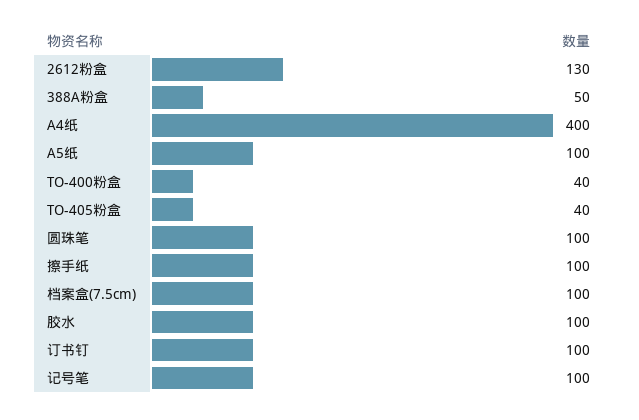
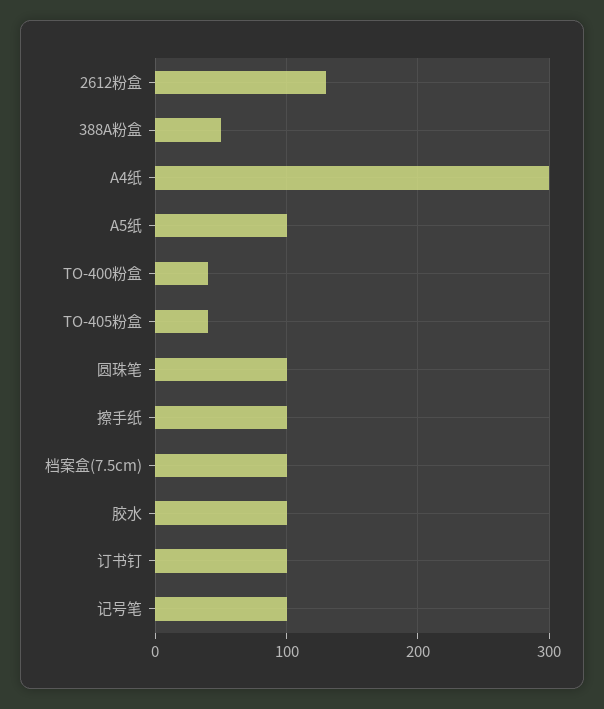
  {
    "2612粉盒": 130,
    "388A粉盒": 50,
-   "A4纸": 400,
+   "A4纸": 300,
    "A5纸": 100,
    "TO-400粉盒": 40,
    "TO-405粉盒": 40,
    "圆珠笔": 100,
    "擦手纸": 100,
    "档案盒(7.5cm)": 100,
    "胶水": 100,
    "订书钉": 100,
    "记号笔": 100
  }

